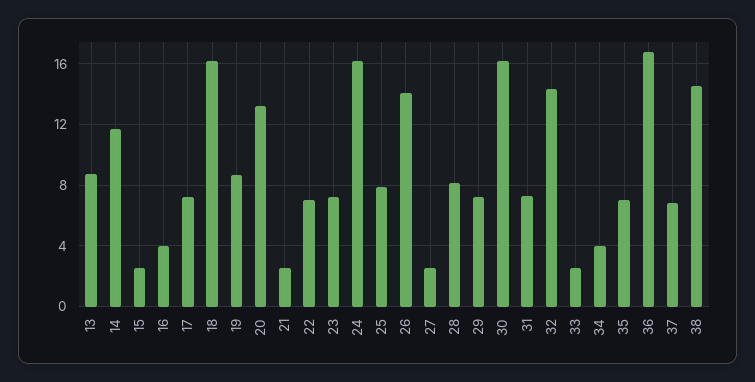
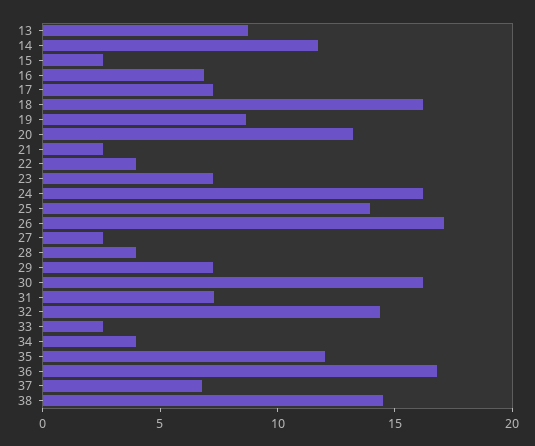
  {
    "13": 9,
    "14": 11.5,
    "15": 2.5,
-   "16": 4,
+   "16": 7,
    "17": 7,
    "18": 16,
    "19": 8.5,
    "20": 13,
    "21": 2.5,
-   "22": 7,
+   "22": 4,
    "23": 7,
    "24": 16,
-   "25": 8,
+   "25": 14,
-   "26": 14,
+   "26": 17,
    "27": 2.5,
-   "28": 8,
+   "28": 4,
    "29": 7,
    "30": 16,
    "31": 7.5,
    "32": 14.5,
    "33": 2.5,
    "34": 4,
-   "35": 7,
+   "35": 12,
    "36": 17,
    "37": 7,
    "38": 14.5
  }

